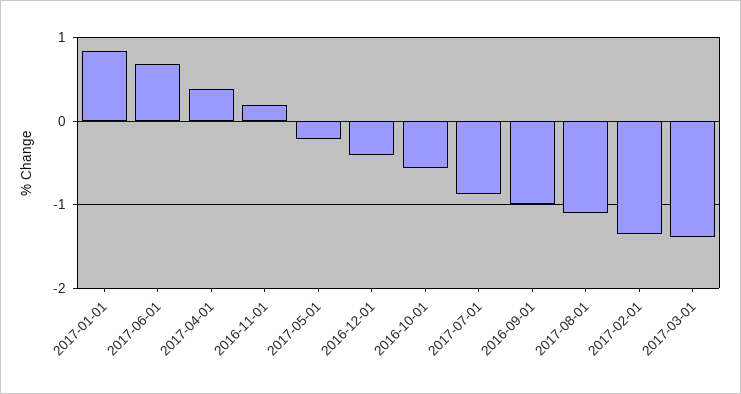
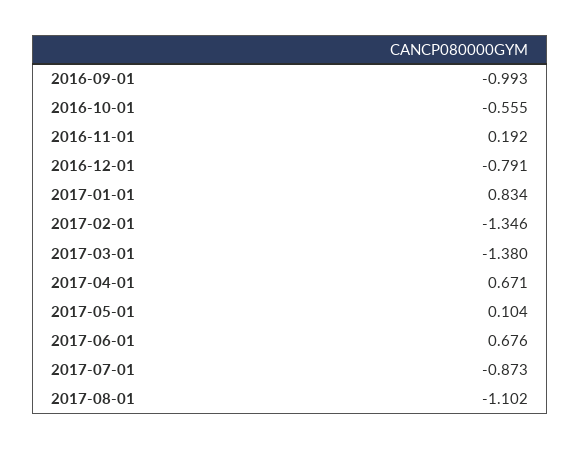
  {
    "2017-01-01": 0.834,
    "2017-06-01": 0.676,
-   "2017-04-01": 0.4,
+   "2017-04-01": 0.671,
    "2016-11-01": 0.192,
-   "2017-05-01": -0.2,
+   "2017-05-01": 0.104,
-   "2016-12-01": -0.4,
+   "2016-12-01": -0.791,
    "2016-10-01": -0.555,
    "2017-07-01": -0.873,
    "2016-09-01": -0.993,
    "2017-08-01": -1.102,
    "2017-02-01": -1.346,
    "2017-03-01": -1.38
  }

